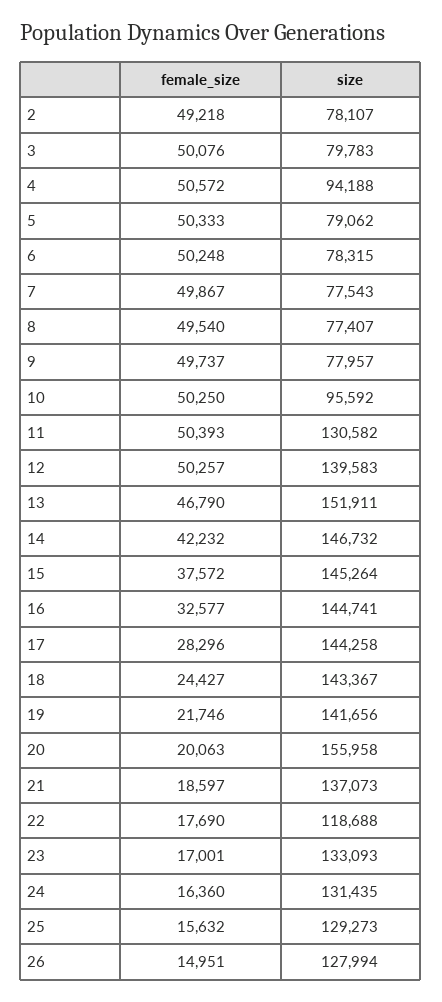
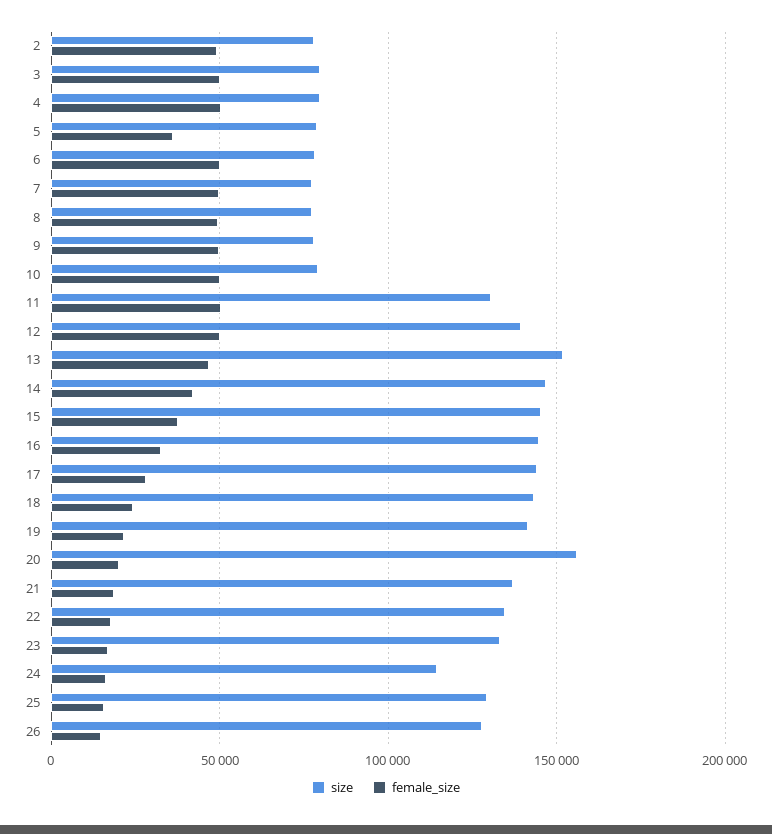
  {
    "female_size": {
      "2": 49218,
      "3": 50076,
      "4": 50572,
-     "5": 50333,
+     "5": 35000,
      "6": 50248,
      "7": 49867,
      "8": 49540,
      "9": 49737,
      "10": 50250,
      "11": 50393,
      "12": 50257,
      "13": 46790,
      "14": 42232,
      "15": 37572,
      "16": 32577,
      "17": 28296,
      "18": 24427,
      "19": 21746,
      "20": 20063,
      "21": 18597,
      "22": 17690,
      "23": 17001,
      "24": 16360,
      "25": 15632,
      "26": 14951
    },
    "size": {
      "2": 78107,
      "3": 79783,
-     "4": 94188,
+     "4": 80000,
      "5": 79062,
      "6": 78315,
      "7": 77543,
      "8": 77407,
      "9": 77957,
-     "10": 95592,
+     "10": 80000,
      "11": 130582,
      "12": 139583,
      "13": 151911,
      "14": 146732,
      "15": 145264,
      "16": 144741,
      "17": 144258,
      "18": 143367,
      "19": 141656,
      "20": 155958,
      "21": 137073,
-     "22": 118688,
+     "22": 135000,
      "23": 133093,
-     "24": 131435,
+     "24": 115000,
      "25": 129273,
      "26": 127994
    }
  }

